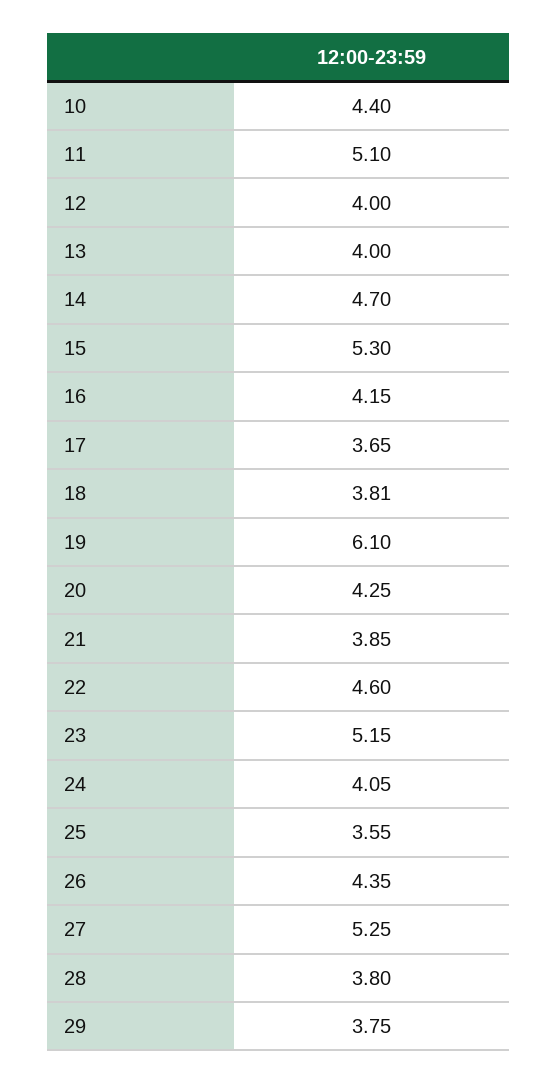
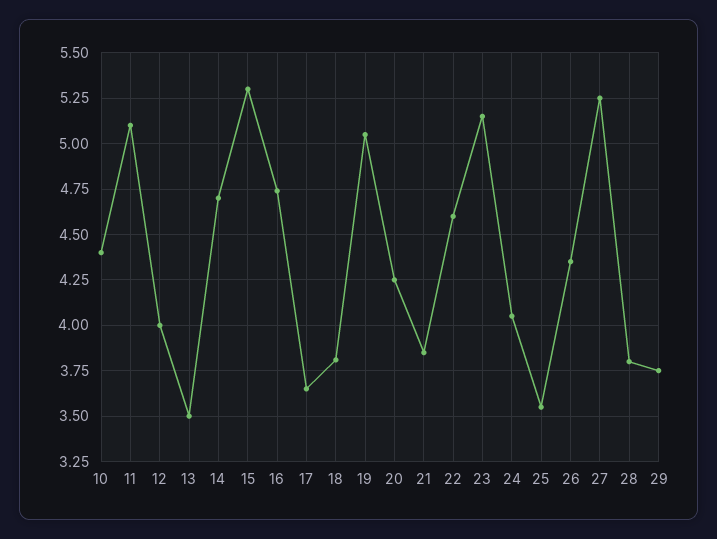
  {
    "10": 4.4,
    "11": 5.1,
    "12": 4,
-   "13": 4,
+   "13": 3.5,
    "14": 4.7,
    "15": 5.3,
-   "16": 4.15,
+   "16": 4.75,
    "17": 3.65,
    "18": 3.81,
-   "19": 6.1,
+   "19": 5.05,
    "20": 4.25,
    "21": 3.85,
    "22": 4.6,
    "23": 5.15,
    "24": 4.05,
    "25": 3.55,
    "26": 4.35,
    "27": 5.25,
    "28": 3.8,
    "29": 3.75
  }

